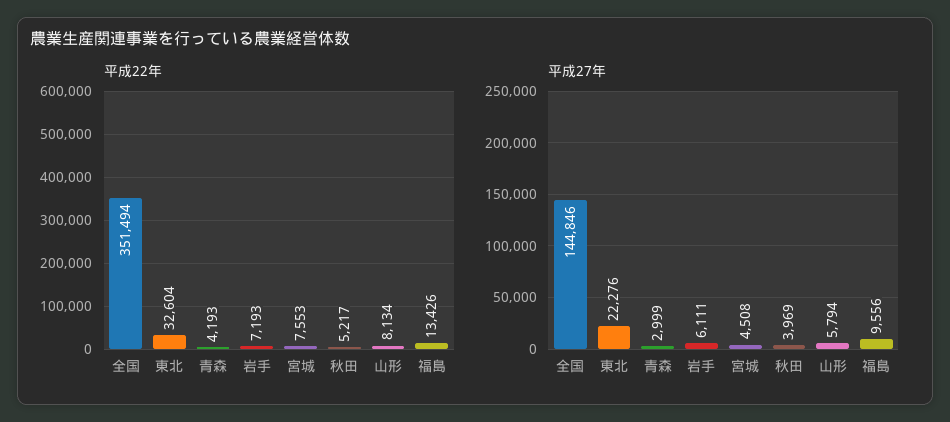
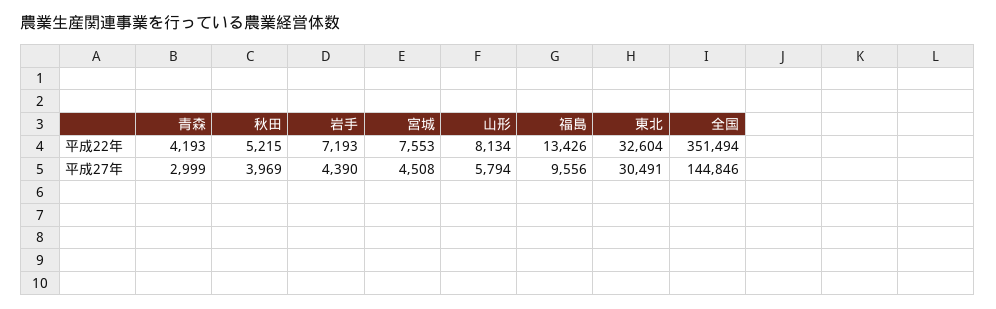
  {
    "平成22年": {
      "全国": 351494,
      "東北": 32604,
      "青森": 4193,
      "岩手": 7193,
      "宮城": 7553,
-     "秋田": 5217,
+     "秋田": 5215,
      "山形": 8134,
      "福島": 13426
    },
    "平成27年": {
      "全国": 144846,
-     "東北": 22276,
+     "東北": 30491,
      "青森": 2999,
-     "岩手": 6111,
+     "岩手": 4390,
      "宮城": 4508,
      "秋田": 3969,
      "山形": 5794,
      "福島": 9556
    }
  }

